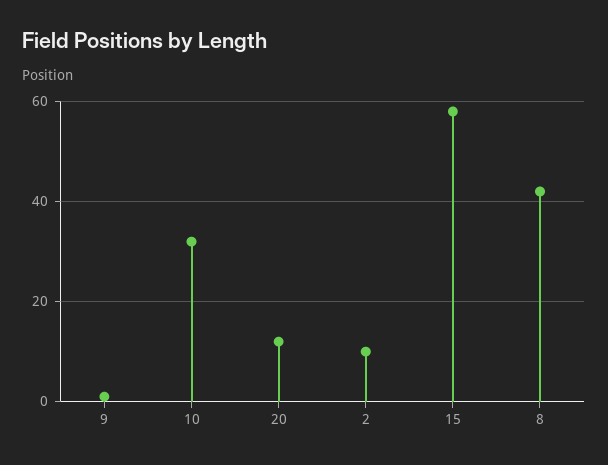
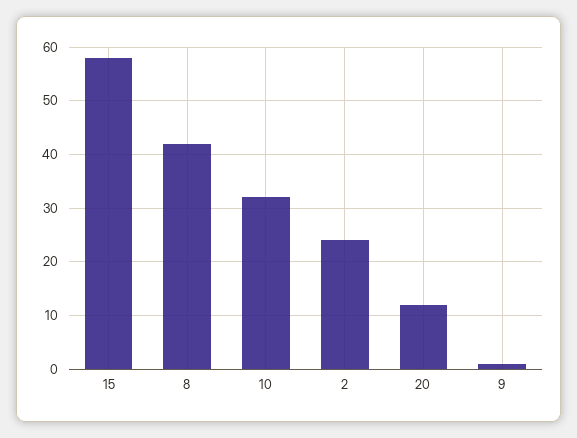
  {
    "9": 0,
    "10": 30,
    "20": 10,
-   "2": 10,
+   "2": 25,
    "15": 60,
    "8": 40
  }

